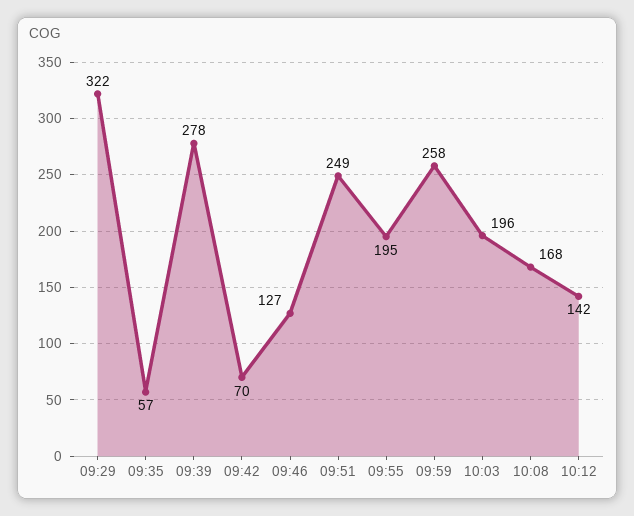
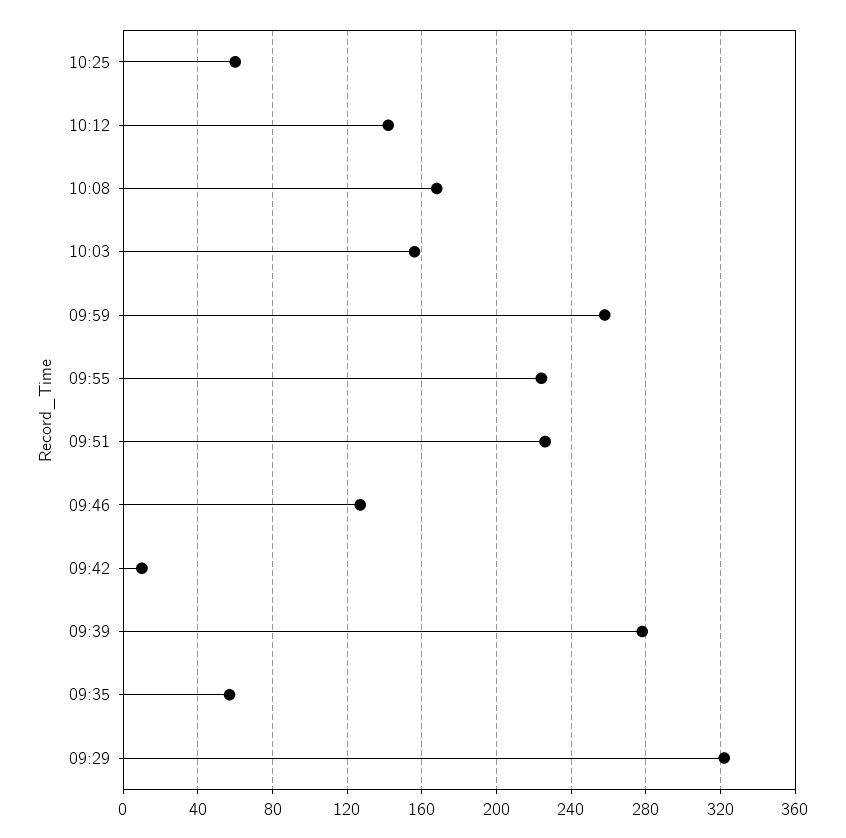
  {
    "09:29": 322,
    "09:35": 57,
    "09:39": 278,
-   "09:42": 70,
+   "09:42": 10,
    "09:46": 127,
-   "09:51": 249,
+   "09:51": 225,
-   "09:55": 195,
+   "09:55": 225,
    "09:59": 258,
-   "10:03": 196,
+   "10:03": 155,
    "10:08": 168,
-   "10:12": 142
+   "10:12": 142,
+   "10:25": 60
  }

